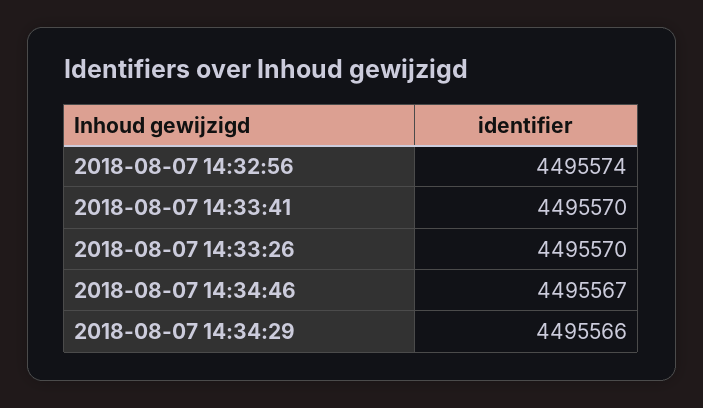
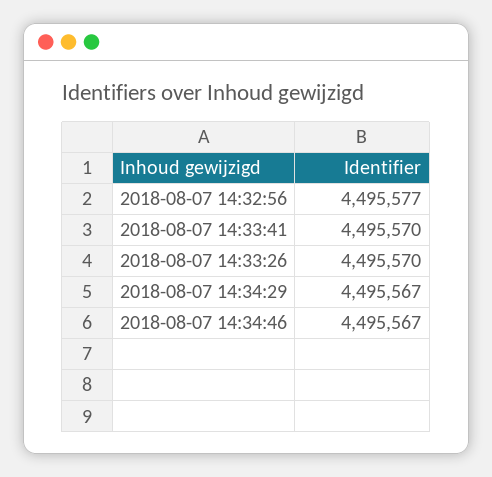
  {
-   "2018-08-07 14:32:56": 4495574,
+   "2018-08-07 14:32:56": 4495577,
    "2018-08-07 14:33:41": 4495570,
    "2018-08-07 14:33:26": 4495570,
    "2018-08-07 14:34:46": 4495567,
-   "2018-08-07 14:34:29": 4495566
+   "2018-08-07 14:34:29": 4495567
  }

